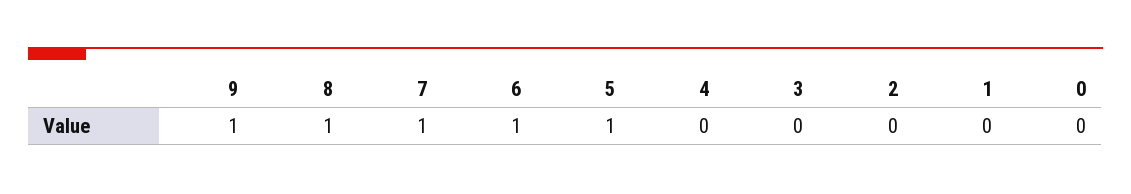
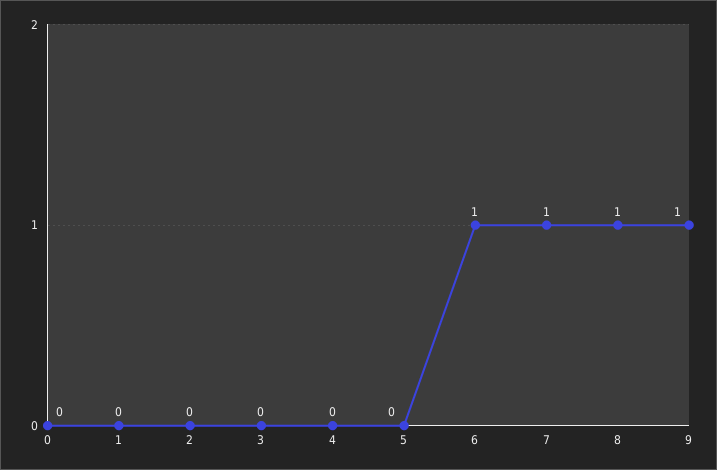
  {
    "9": 1,
    "8": 1,
    "7": 1,
    "6": 1,
-   "5": 1,
+   "5": 0,
    "4": 0,
    "3": 0,
    "2": 0,
    "1": 0,
    "0": 0
  }

